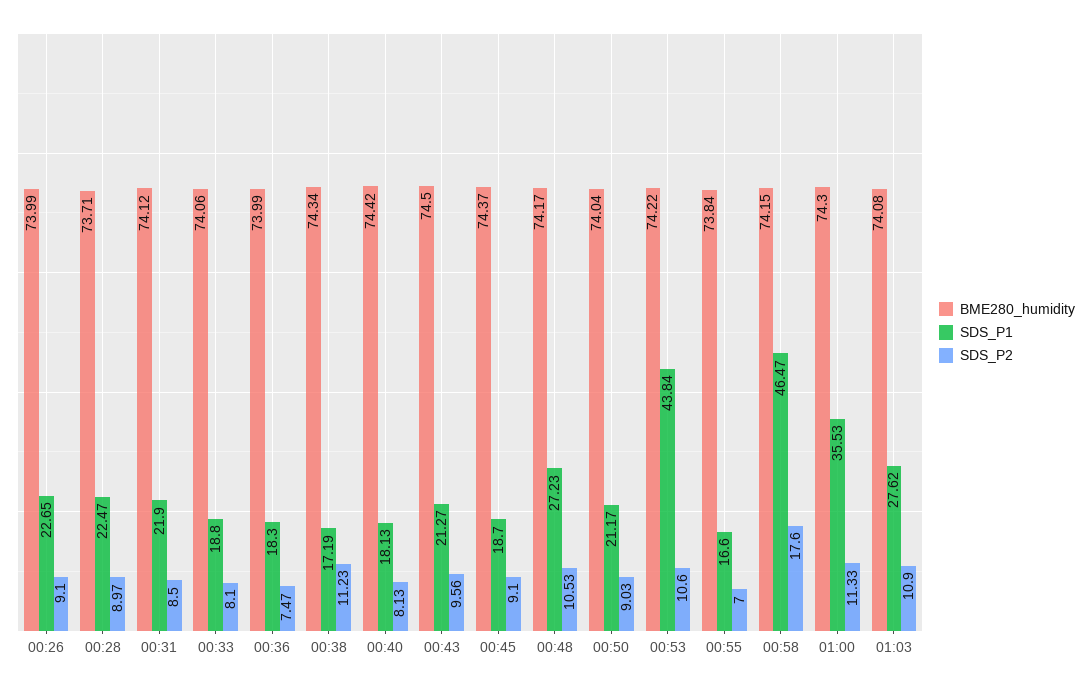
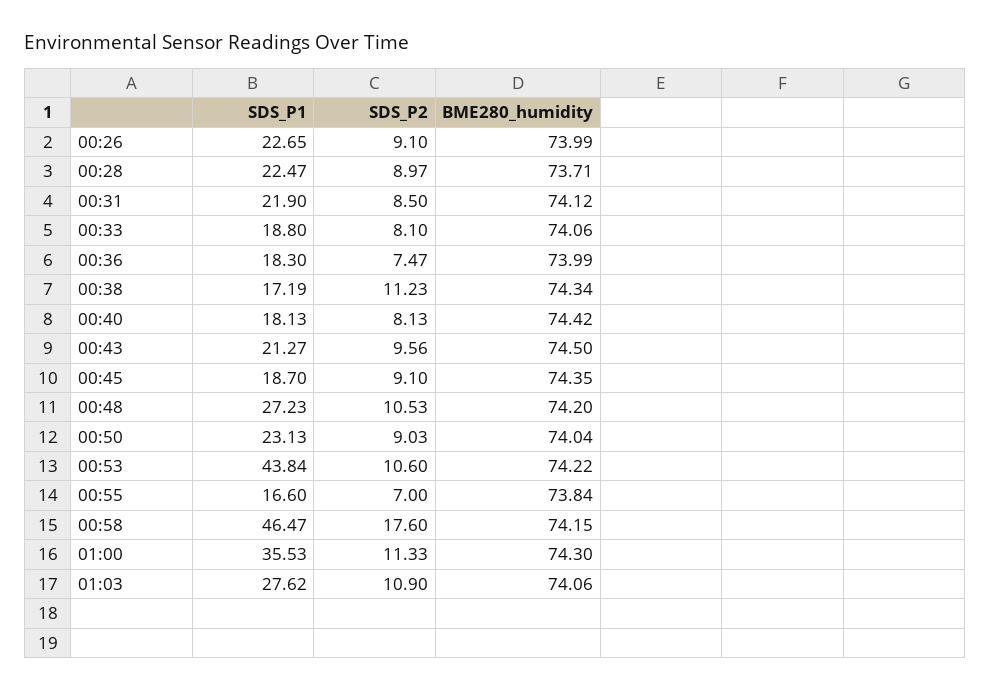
  {
    "BME280_humidity": {
      "00:26": 73.99,
      "00:28": 73.71,
      "00:31": 74.12,
      "00:33": 74.06,
      "00:36": 73.99,
      "00:38": 74.34,
      "00:40": 74.42,
      "00:43": 74.5,
-     "00:45": 74.37,
+     "00:45": 74.35,
-     "00:48": 74.17,
+     "00:48": 74.2,
      "00:50": 74.04,
      "00:53": 74.22,
      "00:55": 73.84,
      "00:58": 74.15,
      "01:00": 74.3,
-     "01:03": 74.08
+     "01:03": 74.06
    },
    "SDS_P1": {
      "00:26": 22.65,
      "00:28": 22.47,
      "00:31": 21.9,
      "00:33": 18.8,
      "00:36": 18.3,
      "00:38": 17.19,
      "00:40": 18.13,
      "00:43": 21.27,
      "00:45": 18.7,
      "00:48": 27.23,
-     "00:50": 21.17,
+     "00:50": 23.13,
      "00:53": 43.84,
      "00:55": 16.6,
      "00:58": 46.47,
      "01:00": 35.53,
      "01:03": 27.62
    },
    "SDS_P2": {
      "00:26": 9.1,
      "00:28": 8.97,
      "00:31": 8.5,
      "00:33": 8.1,
      "00:36": 7.47,
      "00:38": 11.23,
      "00:40": 8.13,
      "00:43": 9.56,
      "00:45": 9.1,
      "00:48": 10.53,
      "00:50": 9.03,
      "00:53": 10.6,
      "00:55": 7,
      "00:58": 17.6,
      "01:00": 11.33,
      "01:03": 10.9
    }
  }

